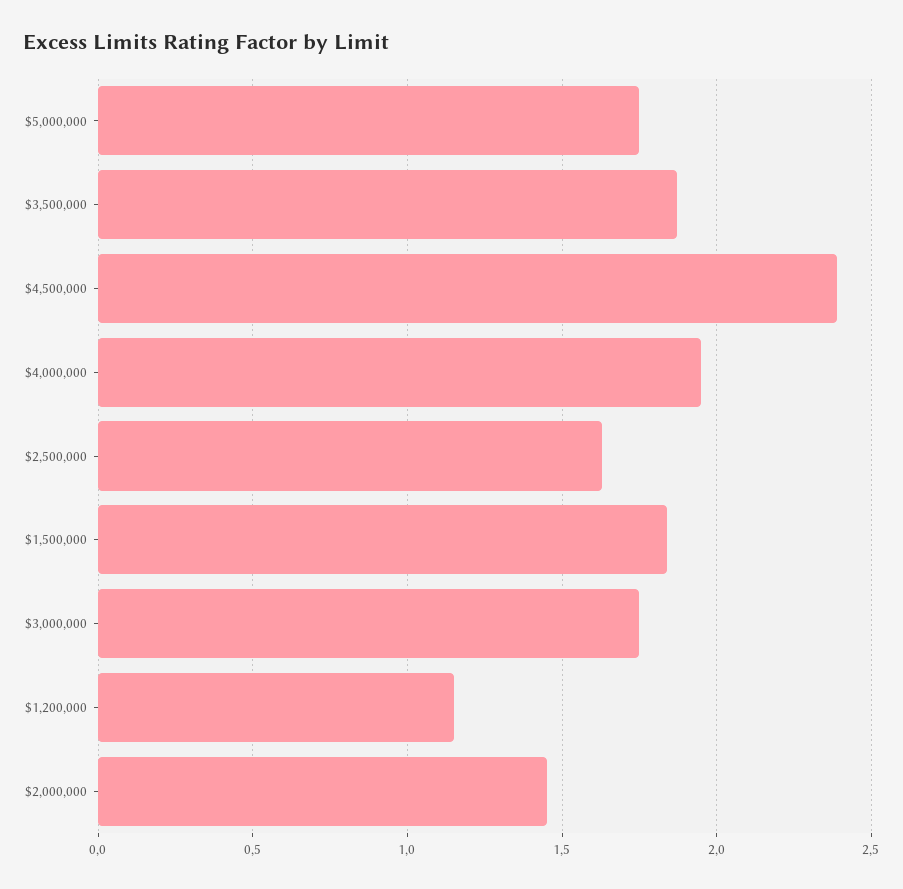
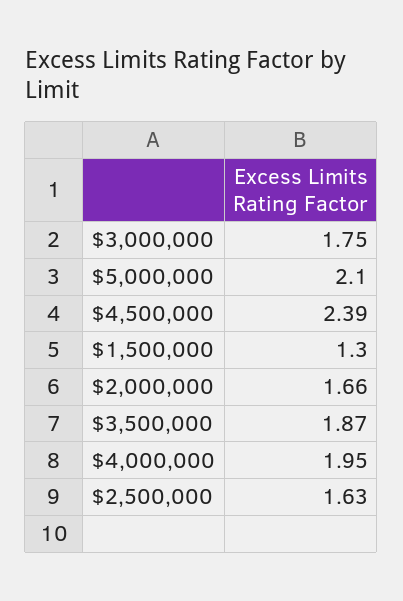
  {
-   "$5,000,000": 1.75,
+   "$5,000,000": 2.1,
    "$3,500,000": 1.87,
    "$4,500,000": 2.39,
    "$4,000,000": 1.95,
    "$2,500,000": 1.63,
-   "$1,500,000": 1.85,
+   "$1,500,000": 1.3,
    "$3,000,000": 1.75,
-   "$1,200,000": 1.15,
-   "$2,000,000": 1.45
+   "$2,000,000": 1.66
  }

